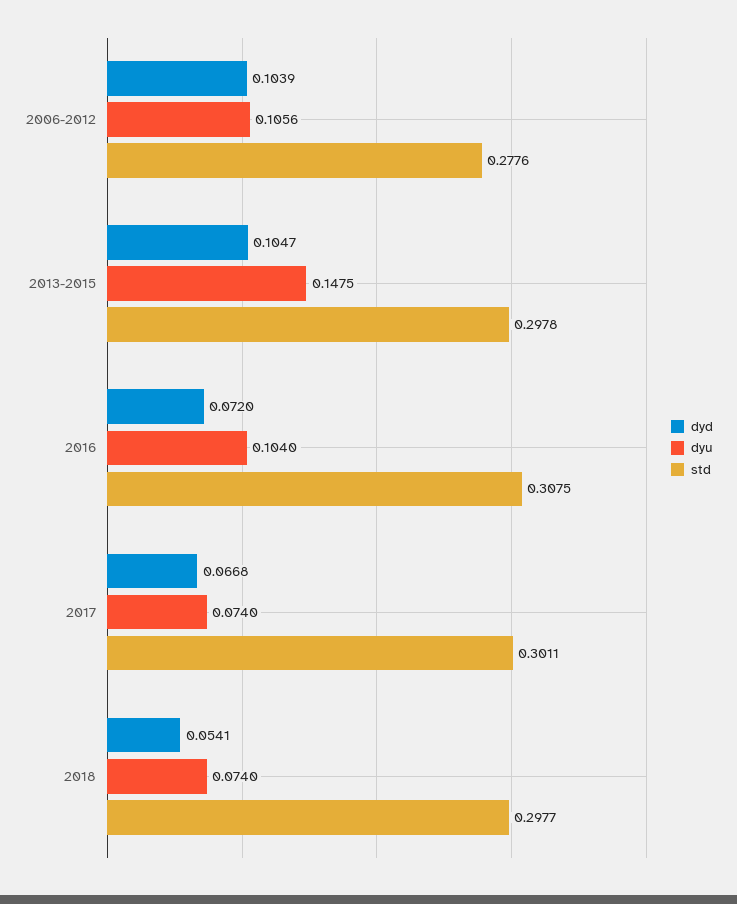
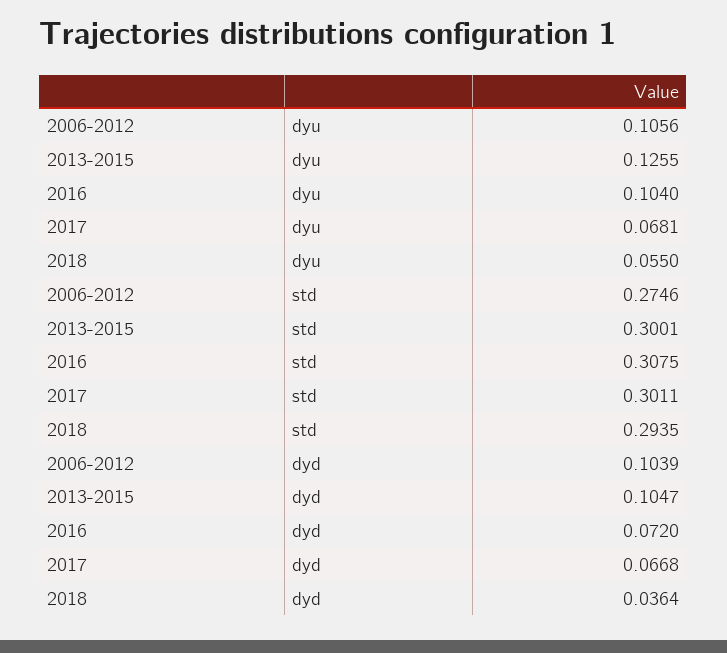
  {
    "dyd": {
      "2006-2012": 0.1039,
      "2013-2015": 0.1047,
      "2016": 0.072,
      "2017": 0.0668,
-     "2018": 0.0541
+     "2018": 0.0364
    },
    "dyu": {
      "2006-2012": 0.1056,
-     "2013-2015": 0.1475,
+     "2013-2015": 0.1255,
      "2016": 0.104,
-     "2017": 0.074,
+     "2017": 0.0681,
-     "2018": 0.074
+     "2018": 0.055
    },
    "std": {
-     "2006-2012": 0.2776,
+     "2006-2012": 0.2746,
-     "2013-2015": 0.2978,
+     "2013-2015": 0.3001,
      "2016": 0.3075,
      "2017": 0.3011,
-     "2018": 0.2977
+     "2018": 0.2935
    }
  }

